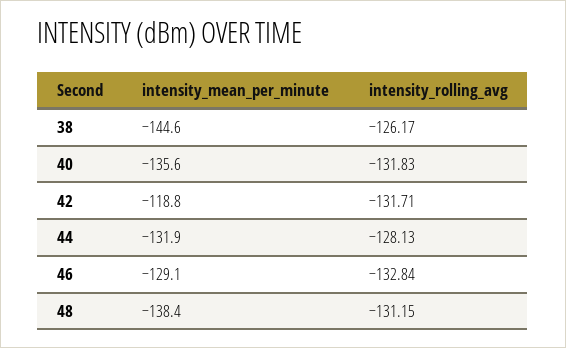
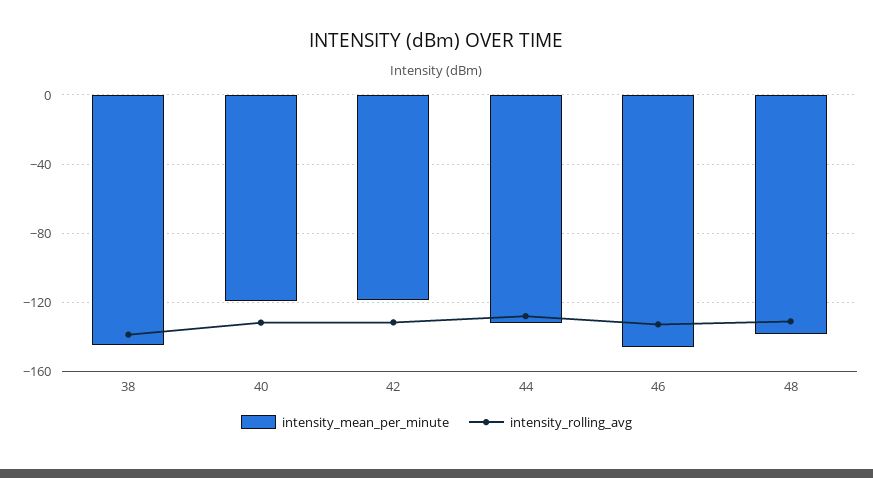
  {
    "intensity_mean_per_minute": {
      "38": -144.6,
-     "40": -135.6,
+     "40": -120,
      "42": -118.8,
      "44": -131.9,
-     "46": -129.1,
+     "46": -145,
      "48": -138.4
    },
    "intensity_rolling_avg": {
-     "38": -126.17,
+     "38": -140,
      "40": -131.83,
      "42": -131.71,
      "44": -128.13,
      "46": -132.84,
      "48": -131.15
    }
  }

